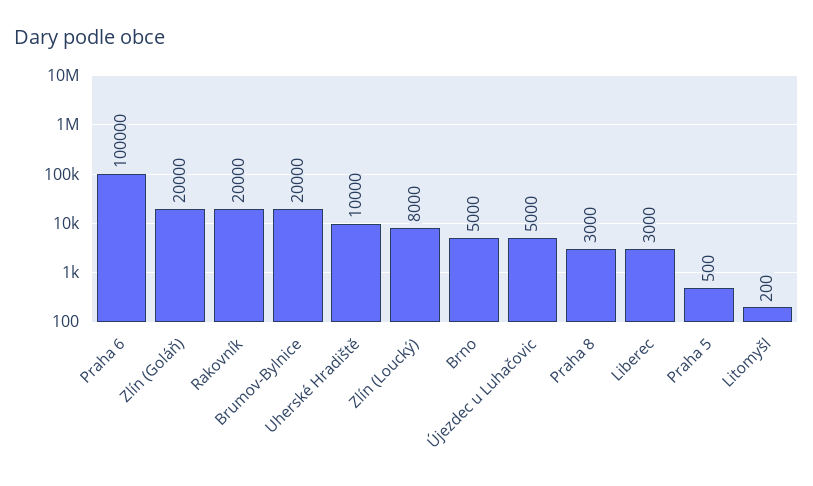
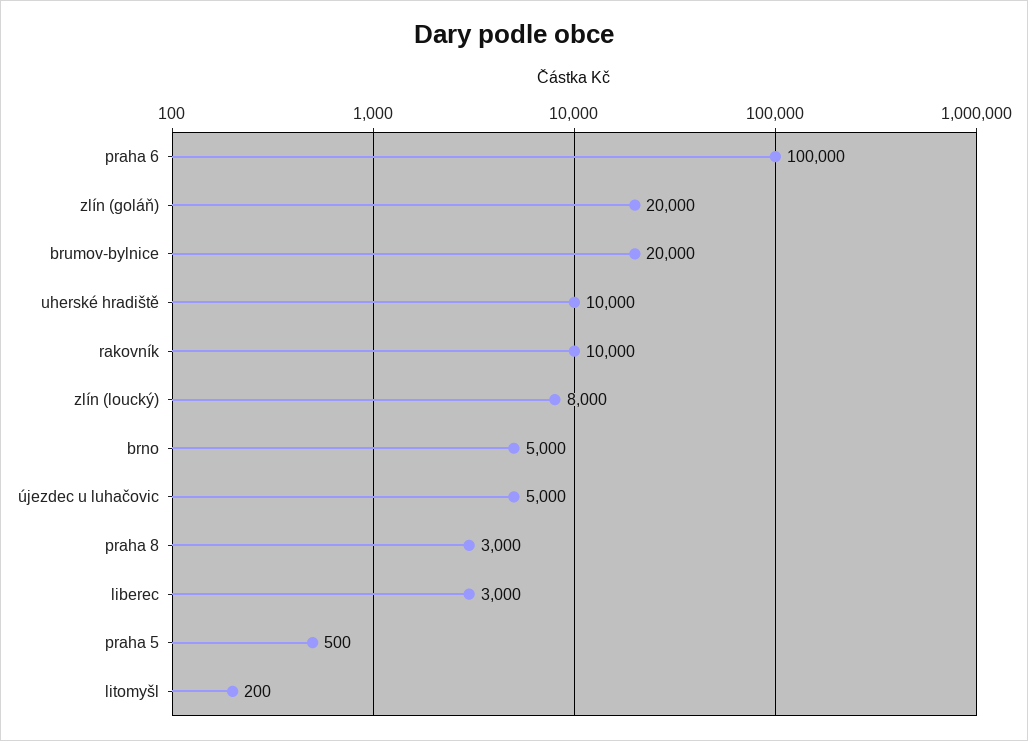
  {
    "Praha 6": 100000,
    "Zlín (Goláň)": 20000,
-   "Rakovník": 20000,
+   "Rakovník": 10000,
    "Brumov-Bylnice": 20000,
    "Uherské Hradiště": 10000,
    "Zlín (Loucký)": 8000,
    "Brno": 5000,
    "Újezdec u Luhačovic": 5000,
    "Praha 8": 3000,
    "Liberec": 3000,
    "Praha 5": 500,
    "Litomyšl": 200
  }

